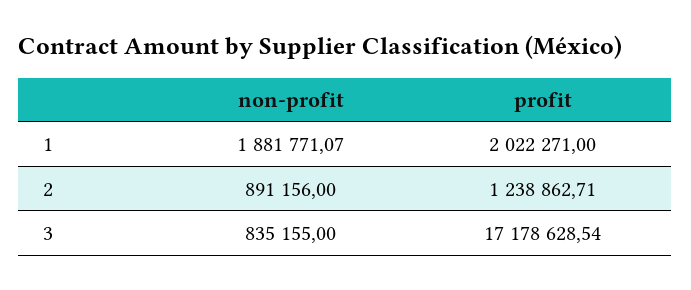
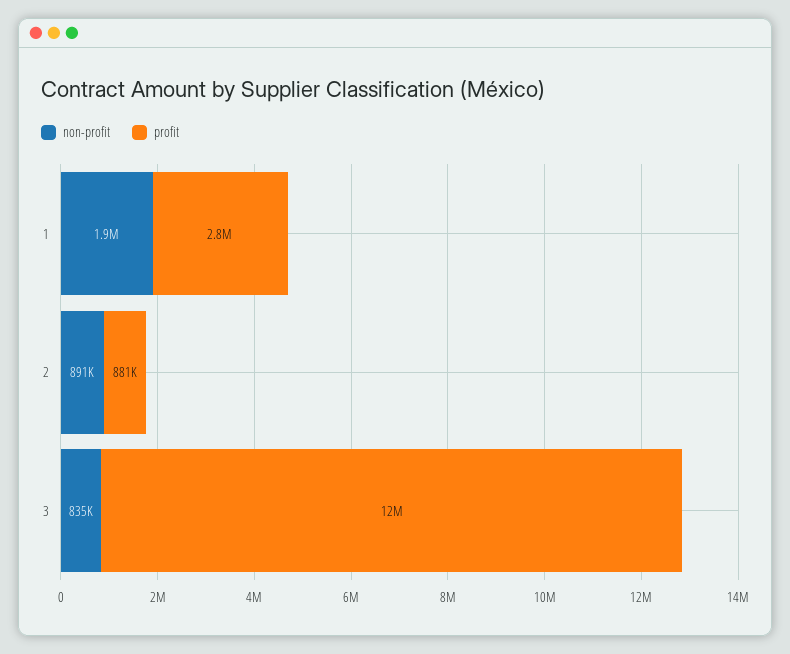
  {
    "non-profit": {
      "1": 1881771.07,
      "2": 891156,
      "3": 835155
    },
    "profit": {
-     "1": 2022271,
+     "1": 2800000,
-     "2": 1238862.71,
+     "2": 881000,
-     "3": 17178628.54
+     "3": 12000000
    }
  }

